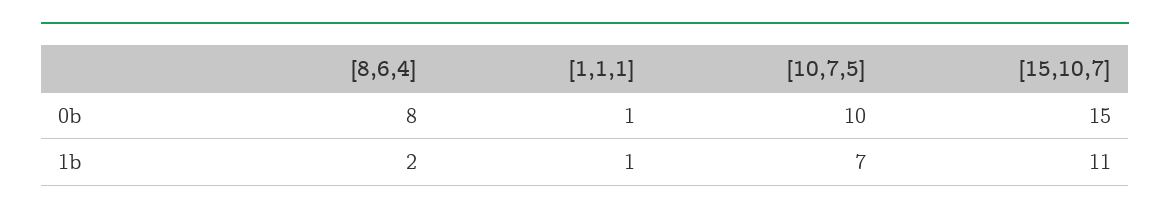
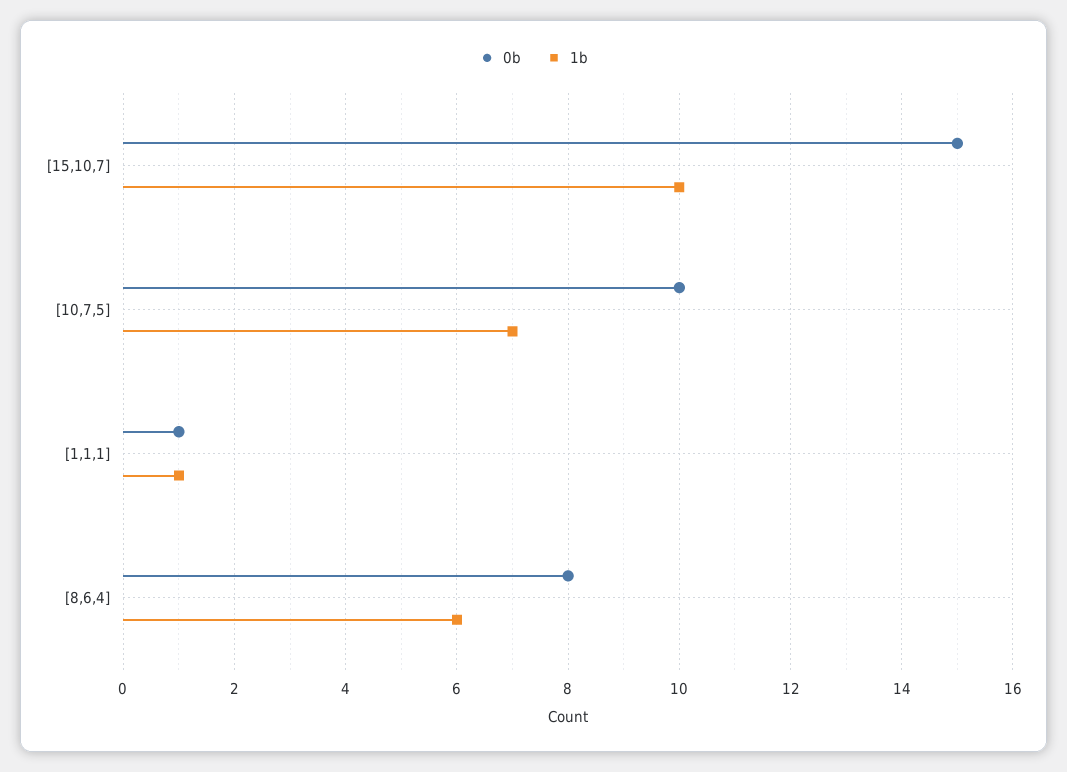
  {
    "0b": {
      "[8,6,4]": 8,
      "[1,1,1]": 1,
      "[10,7,5]": 10,
      "[15,10,7]": 15
    },
    "1b": {
-     "[8,6,4]": 2,
+     "[8,6,4]": 6,
      "[1,1,1]": 1,
      "[10,7,5]": 7,
-     "[15,10,7]": 11
+     "[15,10,7]": 10
    }
  }

